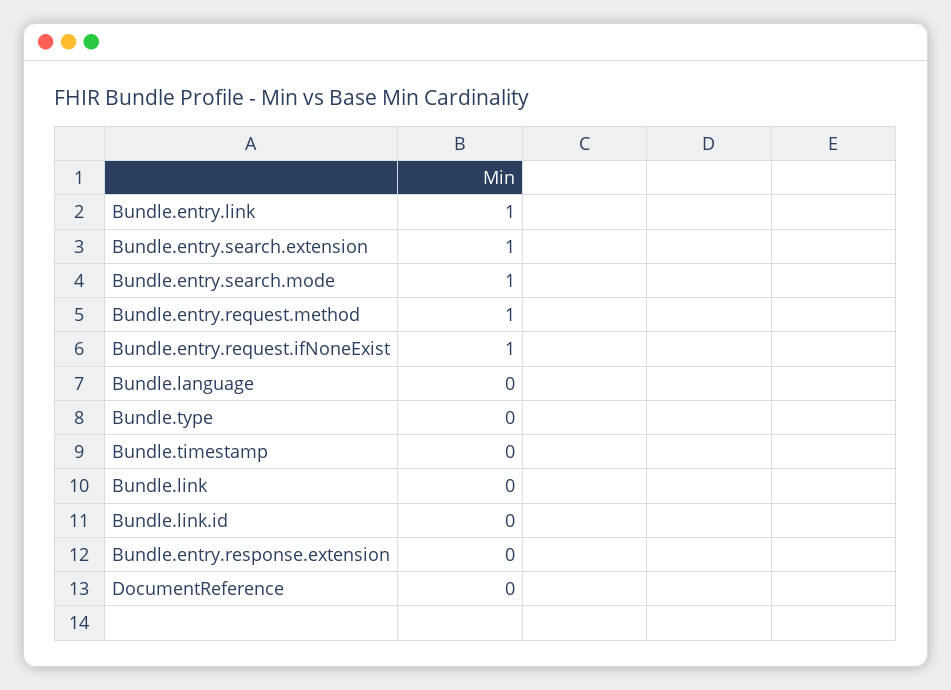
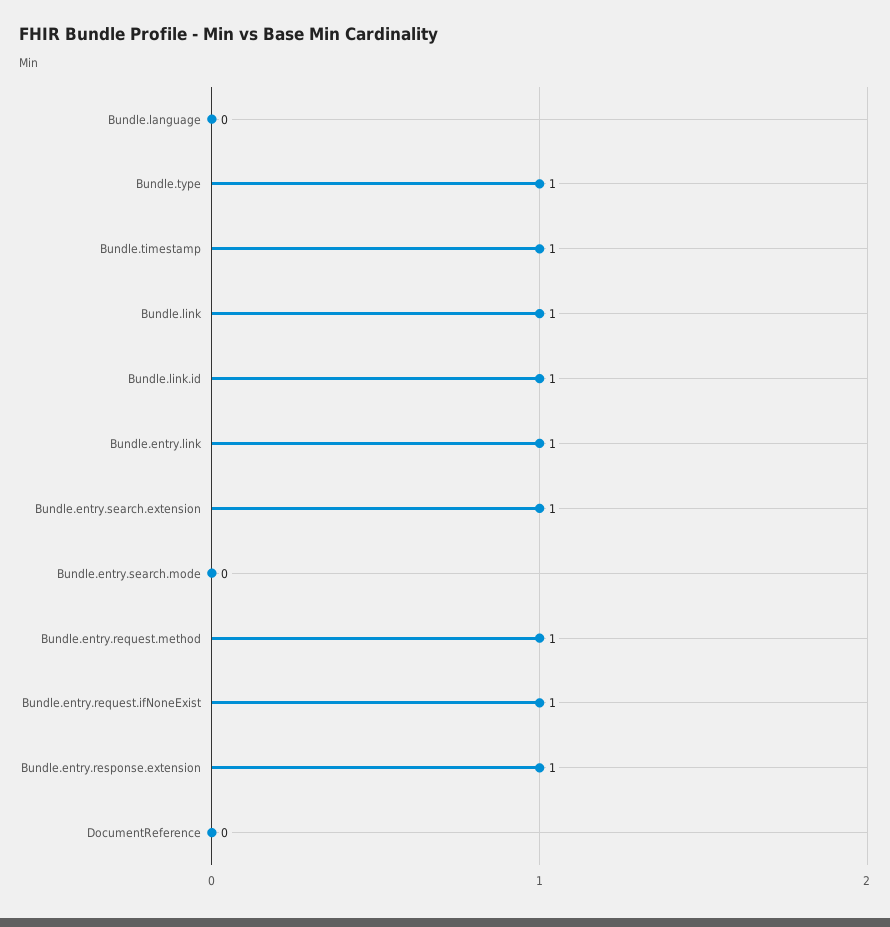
  {
    "Bundle.entry.link": 1,
    "Bundle.entry.search.extension": 1,
-   "Bundle.entry.search.mode": 1,
+   "Bundle.entry.search.mode": 0,
    "Bundle.entry.request.method": 1,
    "Bundle.entry.request.ifNoneExist": 1,
    "Bundle.language": 0,
-   "Bundle.type": 0,
+   "Bundle.type": 1,
-   "Bundle.timestamp": 0,
+   "Bundle.timestamp": 1,
-   "Bundle.link": 0,
+   "Bundle.link": 1,
-   "Bundle.link.id": 0,
+   "Bundle.link.id": 1,
-   "Bundle.entry.response.extension": 0,
+   "Bundle.entry.response.extension": 1,
    "DocumentReference": 0
  }

